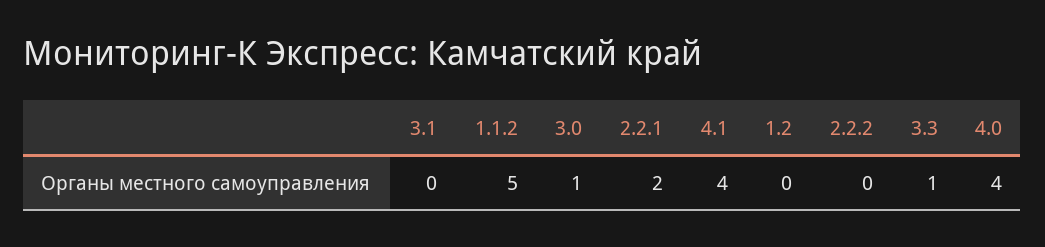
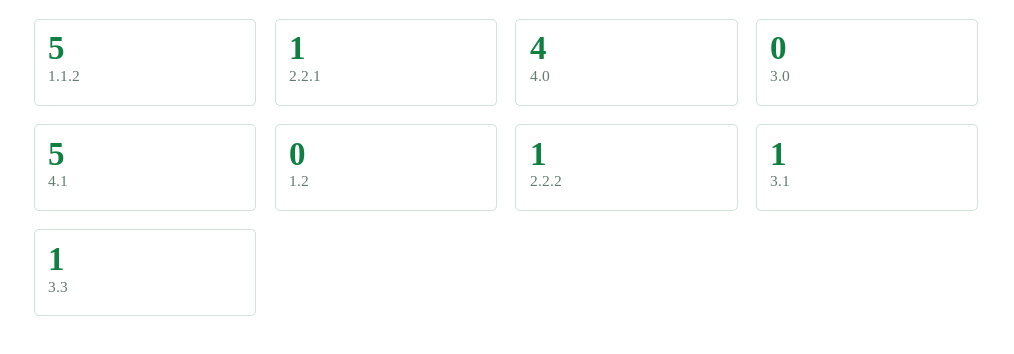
  {
-   "3.1": 0,
+   "3.1": 1,
    "1.1.2": 5,
-   "3.0": 1,
+   "3.0": 0,
-   "2.2.1": 2,
+   "2.2.1": 1,
-   "4.1": 4,
+   "4.1": 5,
    "1.2": 0,
-   "2.2.2": 0,
+   "2.2.2": 1,
    "3.3": 1,
    "4.0": 4
  }

